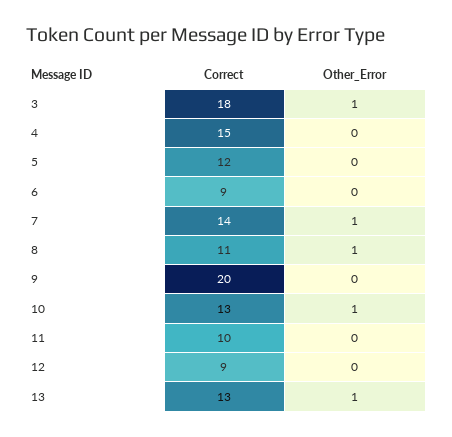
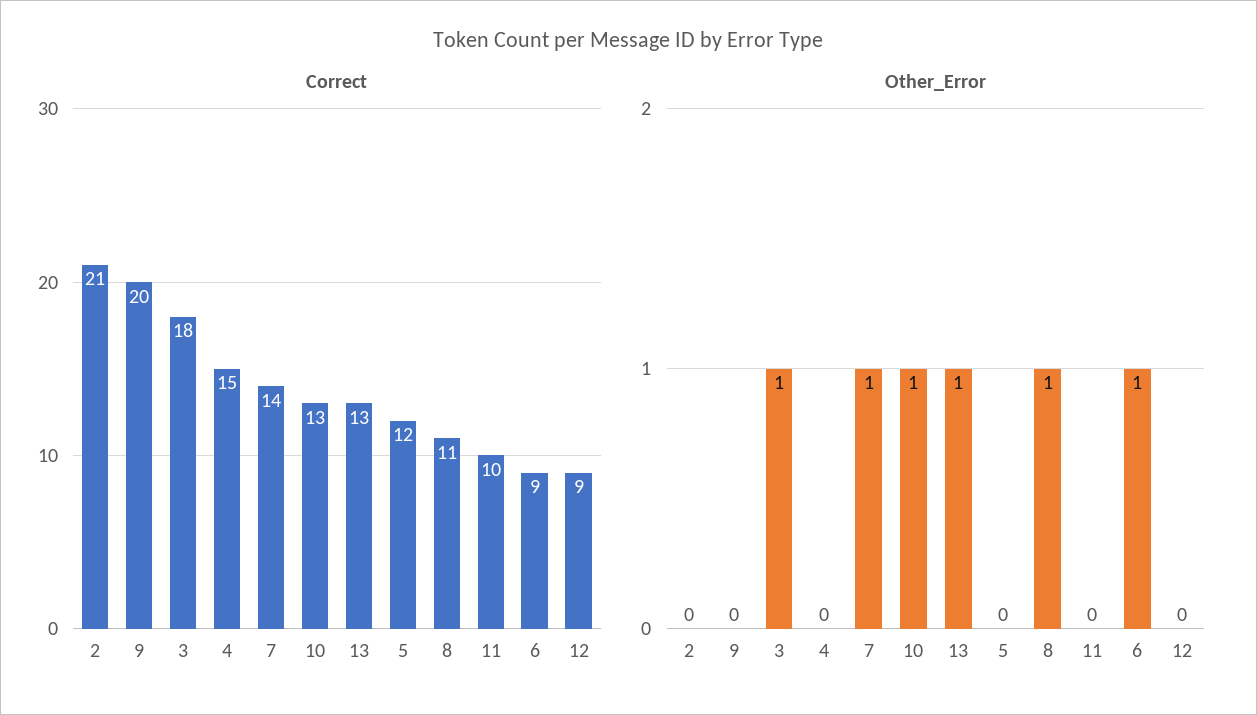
  {
    "Correct": {
      "3": 18,
      "4": 15,
      "5": 12,
      "6": 9,
      "7": 14,
      "8": 11,
      "9": 20,
      "10": 13,
      "11": 10,
      "12": 9,
-     "13": 13
+     "13": 13,
+     "2": 21
    },
    "Other_Error": {
      "3": 1,
      "4": 0,
      "5": 0,
-     "6": 0,
+     "6": 1,
      "7": 1,
      "8": 1,
      "9": 0,
      "10": 1,
      "11": 0,
      "12": 0,
-     "13": 1
+     "13": 1,
+     "2": 0
    }
  }

